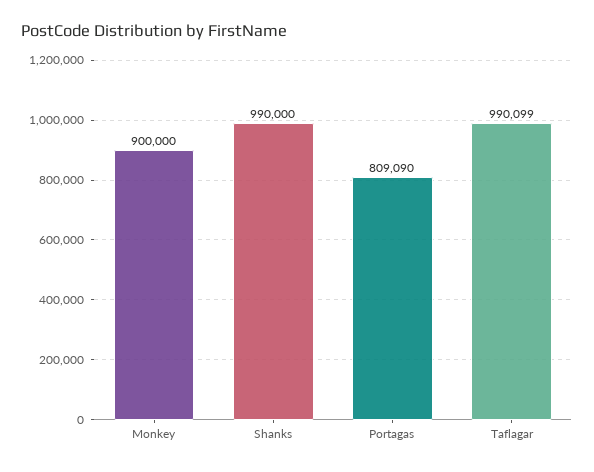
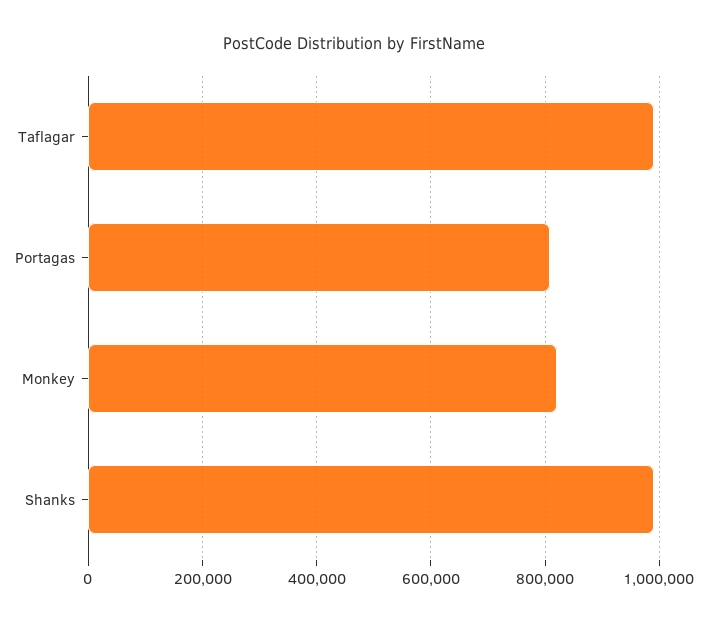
  {
-   "Monkey": 900000,
+   "Monkey": 820000,
    "Shanks": 990000,
    "Portagas": 809090,
    "Taflagar": 990099
  }

